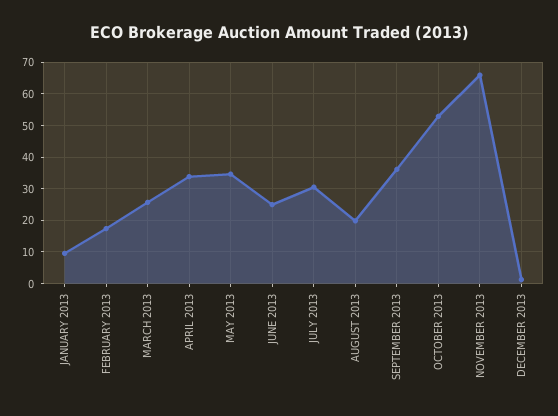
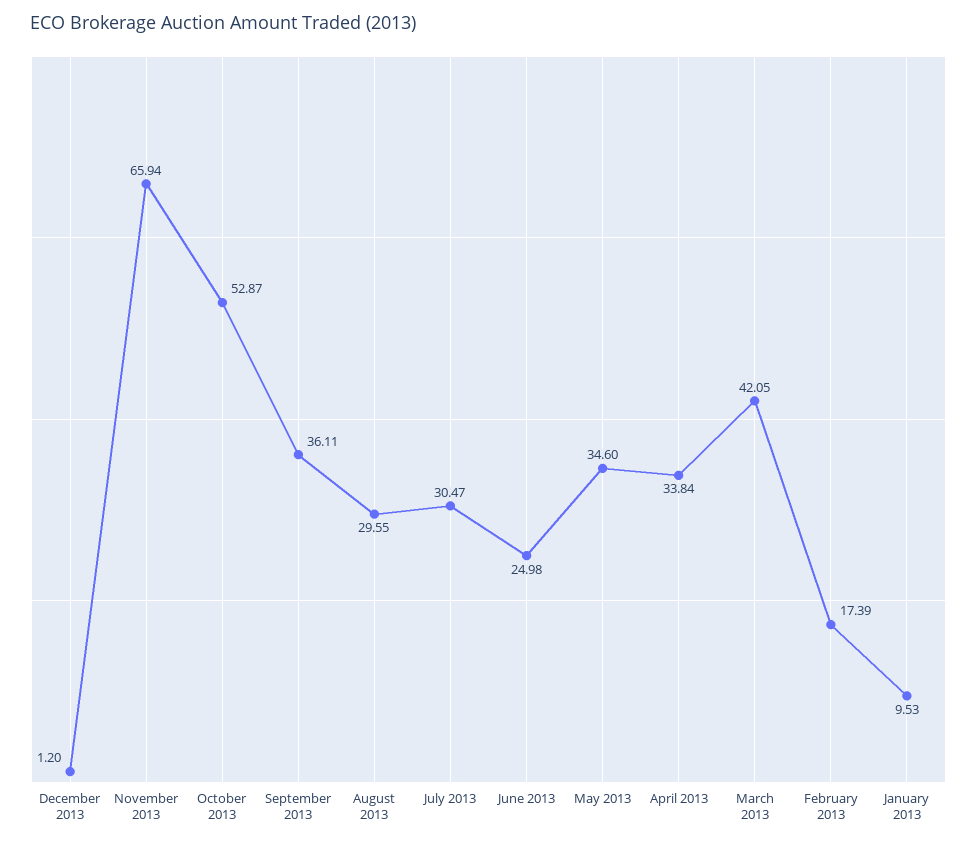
  {
    "JANUARY 2013": 9.53,
    "FEBRUARY 2013": 17.39,
-   "MARCH 2013": 26,
+   "MARCH 2013": 42.05,
    "APRIL 2013": 33.84,
    "MAY 2013": 34.6,
    "JUNE 2013": 24.98,
    "JULY 2013": 30.47,
-   "AUGUST 2013": 20,
+   "AUGUST 2013": 29.55,
    "SEPTEMBER 2013": 36.11,
    "OCTOBER 2013": 52.87,
    "NOVEMBER 2013": 65.94,
    "DECEMBER 2013": 1.2
  }

